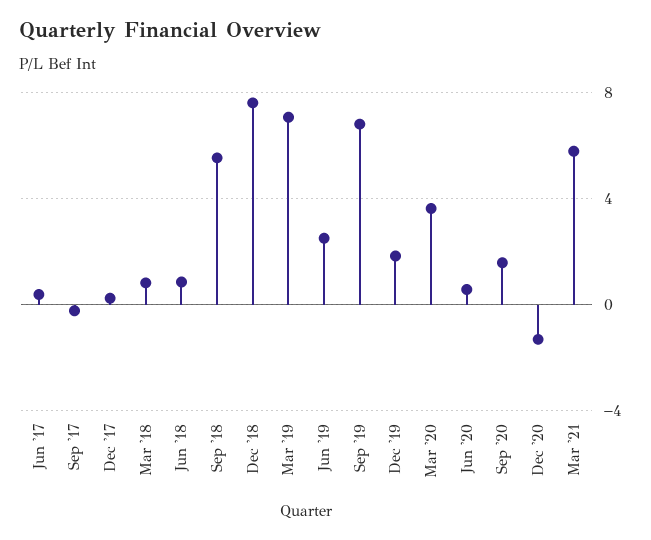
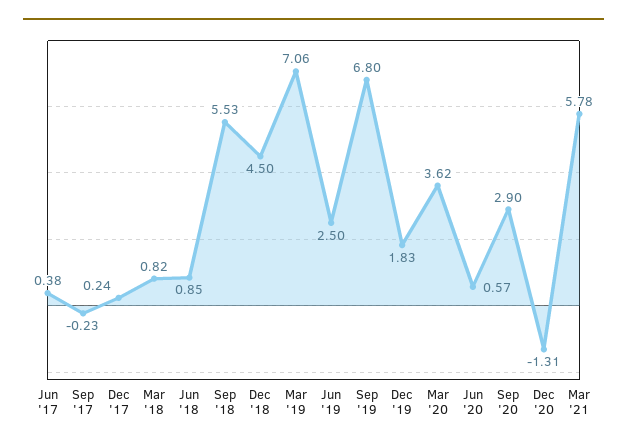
  {
    "Jun '17": 0.38,
    "Sep '17": -0.23,
    "Dec '17": 0.24,
    "Mar '18": 0.82,
    "Jun '18": 0.85,
    "Sep '18": 5.53,
-   "Dec '18": 7.5,
+   "Dec '18": 4.5,
    "Mar '19": 7.06,
    "Jun '19": 2.5,
    "Sep '19": 6.8,
    "Dec '19": 1.83,
    "Mar '20": 3.62,
    "Jun '20": 0.57,
-   "Sep '20": 1.5,
+   "Sep '20": 2.9,
    "Dec '20": -1.31,
    "Mar '21": 5.78
  }

